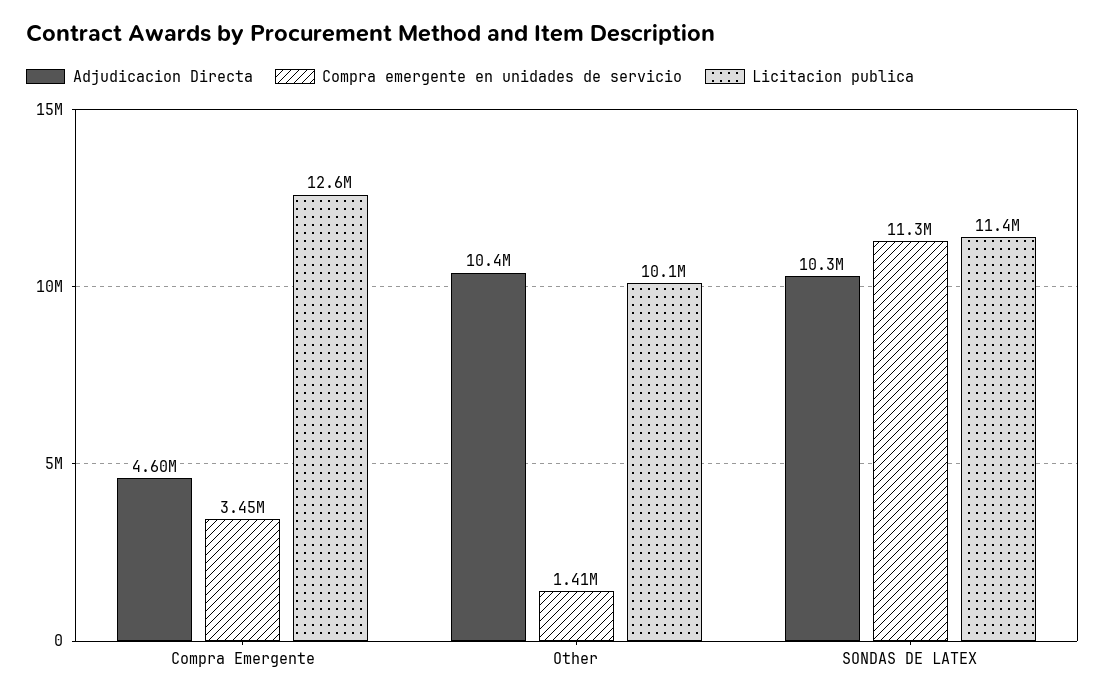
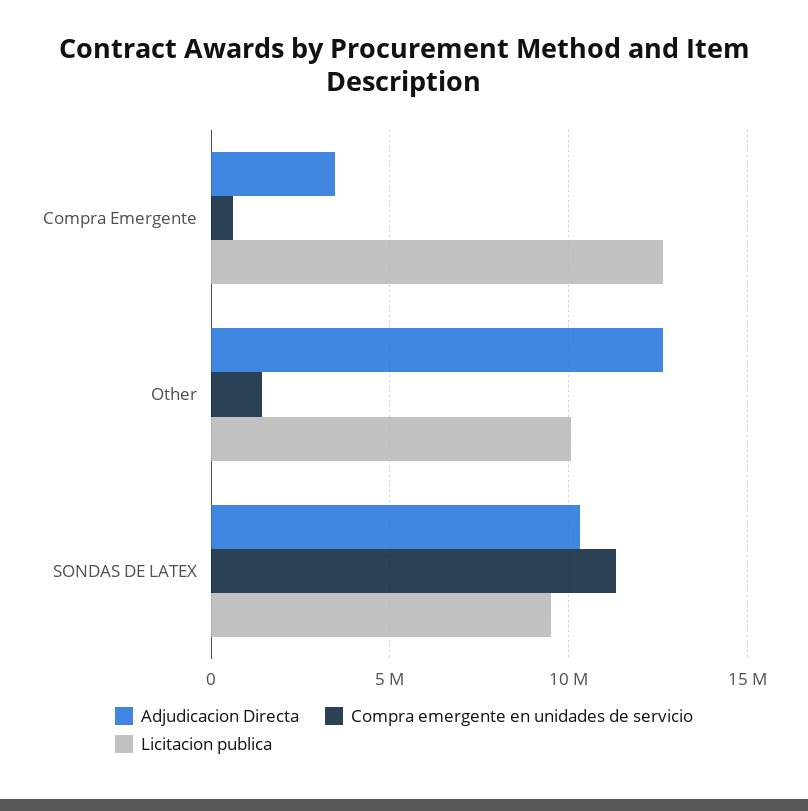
  {
    "Adjudicacion Directa": {
-     "Compra Emergente": 4600000,
+     "Compra Emergente": 3500000,
-     "Other": 10400000,
+     "Other": 12500000,
      "SONDAS DE LATEX": 10300000
    },
    "Compra emergente en unidades de servicio": {
-     "Compra Emergente": 3450000,
+     "Compra Emergente": 500000,
      "Other": 1410000,
      "SONDAS DE LATEX": 11300000
    },
    "Licitacion publica": {
      "Compra Emergente": 12600000,
      "Other": 10100000,
-     "SONDAS DE LATEX": 11400000
+     "SONDAS DE LATEX": 9500000
    }
  }

